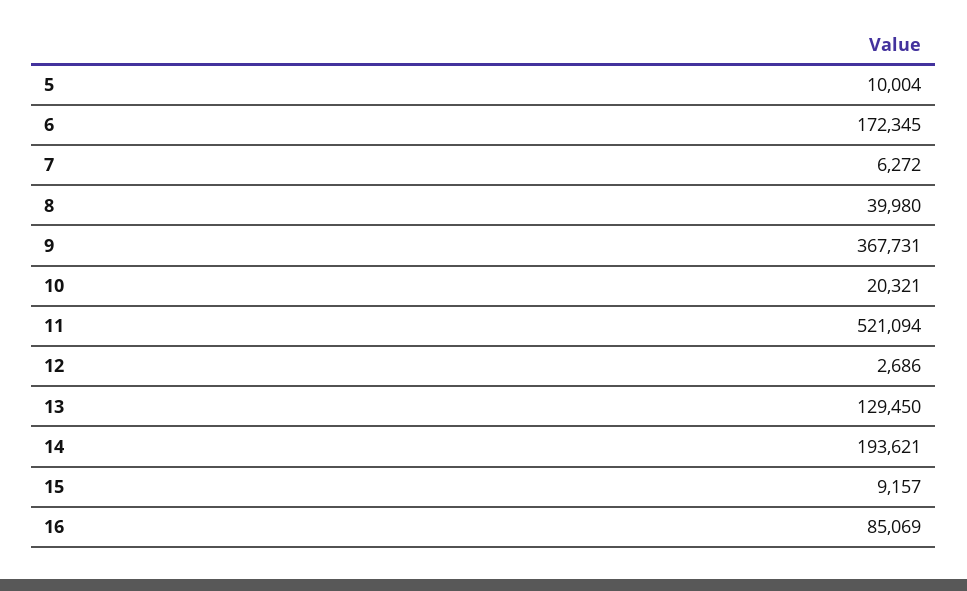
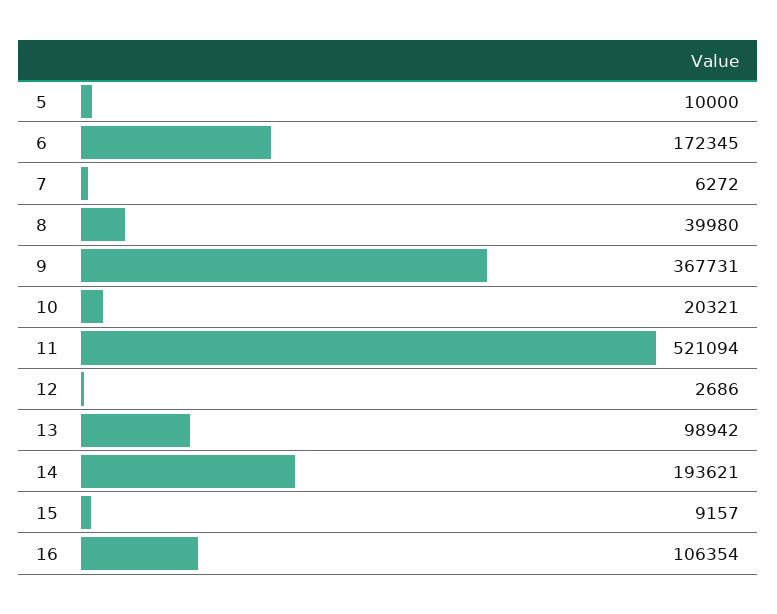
  {
-   "5": 10004,
+   "5": 10000,
    "6": 172345,
    "7": 6272,
    "8": 39980,
    "9": 367731,
    "10": 20321,
    "11": 521094,
    "12": 2686,
-   "13": 129450,
+   "13": 98942,
    "14": 193621,
    "15": 9157,
-   "16": 85069
+   "16": 106354
  }

